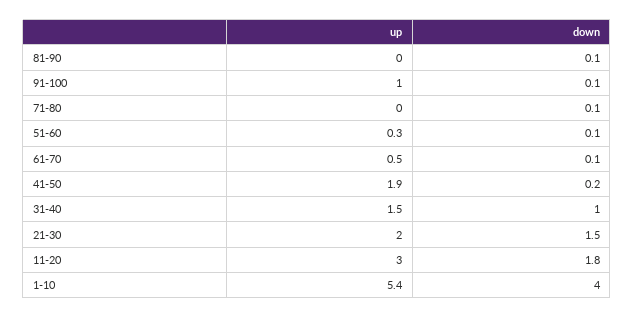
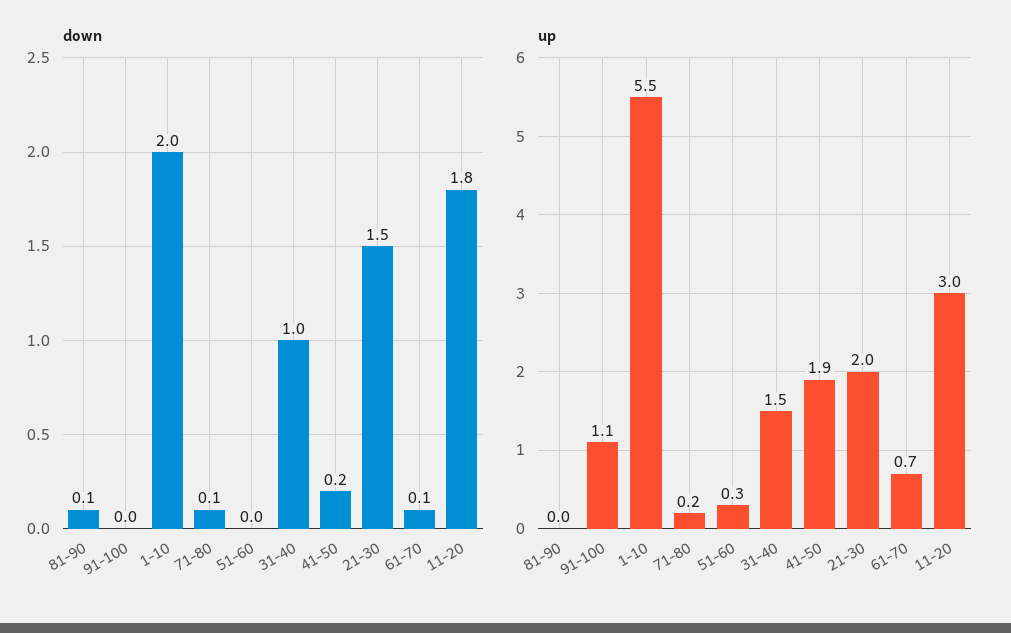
  {
    "up": {
      "81-90": 0,
-     "91-100": 1,
+     "91-100": 1.1,
-     "71-80": 0,
+     "71-80": 0.2,
      "51-60": 0.3,
-     "61-70": 0.5,
+     "61-70": 0.7,
      "41-50": 1.9,
      "31-40": 1.5,
      "21-30": 2,
      "11-20": 3,
-     "1-10": 5.4
+     "1-10": 5.5
    },
    "down": {
      "81-90": 0.1,
-     "91-100": 0.1,
+     "91-100": 0,
      "71-80": 0.1,
-     "51-60": 0.1,
+     "51-60": 0,
      "61-70": 0.1,
      "41-50": 0.2,
      "31-40": 1,
      "21-30": 1.5,
      "11-20": 1.8,
-     "1-10": 4
+     "1-10": 2
    }
  }

